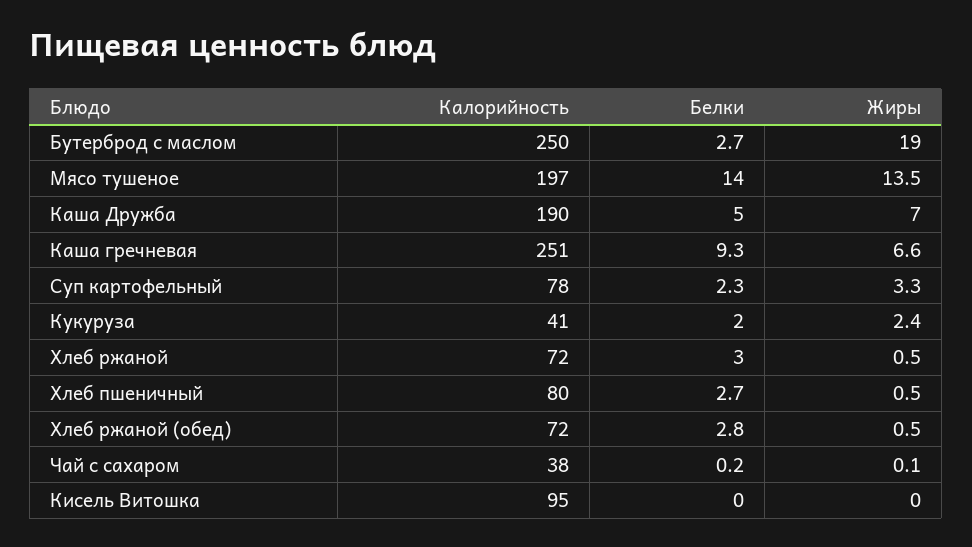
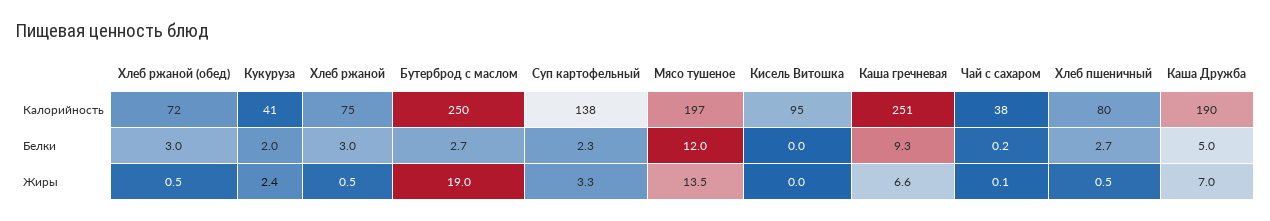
  {
    "Калорийность": {
      "Бутерброд с маслом": 250,
      "Мясо тушеное": 197,
      "Каша Дружба": 190,
      "Каша гречневая": 251,
-     "Суп картофельный": 78,
+     "Суп картофельный": 138,
      "Кукуруза": 41,
-     "Хлеб ржаной": 72,
+     "Хлеб ржаной": 75,
      "Хлеб пшеничный": 80,
      "Хлеб ржаной (обед)": 72,
      "Чай с сахаром": 38,
      "Кисель Витошка": 95
    },
    "Белки": {
      "Бутерброд с маслом": 2.7,
-     "Мясо тушеное": 14,
+     "Мясо тушеное": 12,
      "Каша Дружба": 5,
      "Каша гречневая": 9.3,
      "Суп картофельный": 2.3,
      "Кукуруза": 2,
      "Хлеб ржаной": 3,
      "Хлеб пшеничный": 2.7,
-     "Хлеб ржаной (обед)": 2.8,
+     "Хлеб ржаной (обед)": 3,
      "Чай с сахаром": 0.2,
      "Кисель Витошка": 0
    },
    "Жиры": {
      "Бутерброд с маслом": 19,
      "Мясо тушеное": 13.5,
      "Каша Дружба": 7,
      "Каша гречневая": 6.6,
      "Суп картофельный": 3.3,
      "Кукуруза": 2.4,
      "Хлеб ржаной": 0.5,
      "Хлеб пшеничный": 0.5,
      "Хлеб ржаной (обед)": 0.5,
      "Чай с сахаром": 0.1,
      "Кисель Витошка": 0
    }
  }

